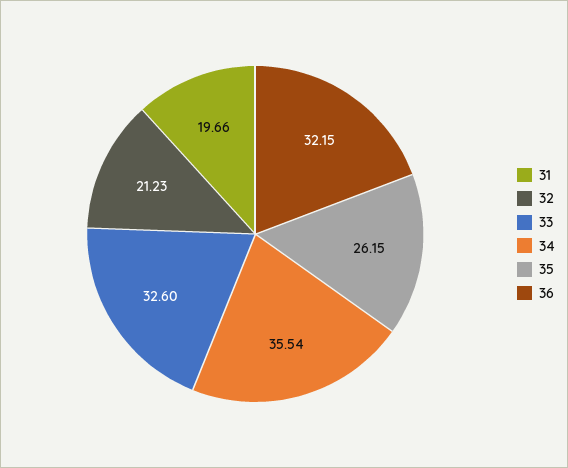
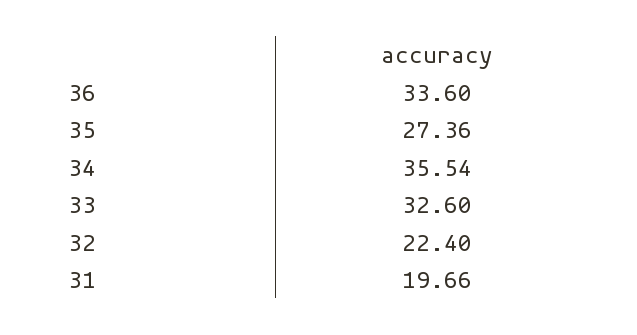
  {
    "31": 19.66,
-   "32": 21.23,
+   "32": 22.4,
    "33": 32.6,
    "34": 35.54,
-   "35": 26.15,
+   "35": 27.36,
-   "36": 32.15
+   "36": 33.6
  }

